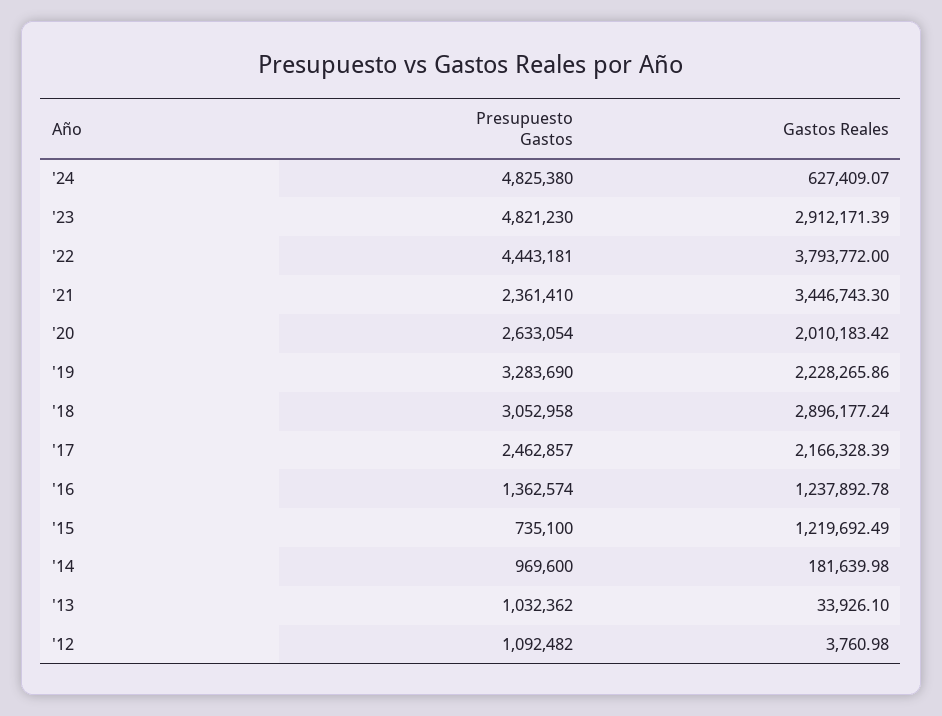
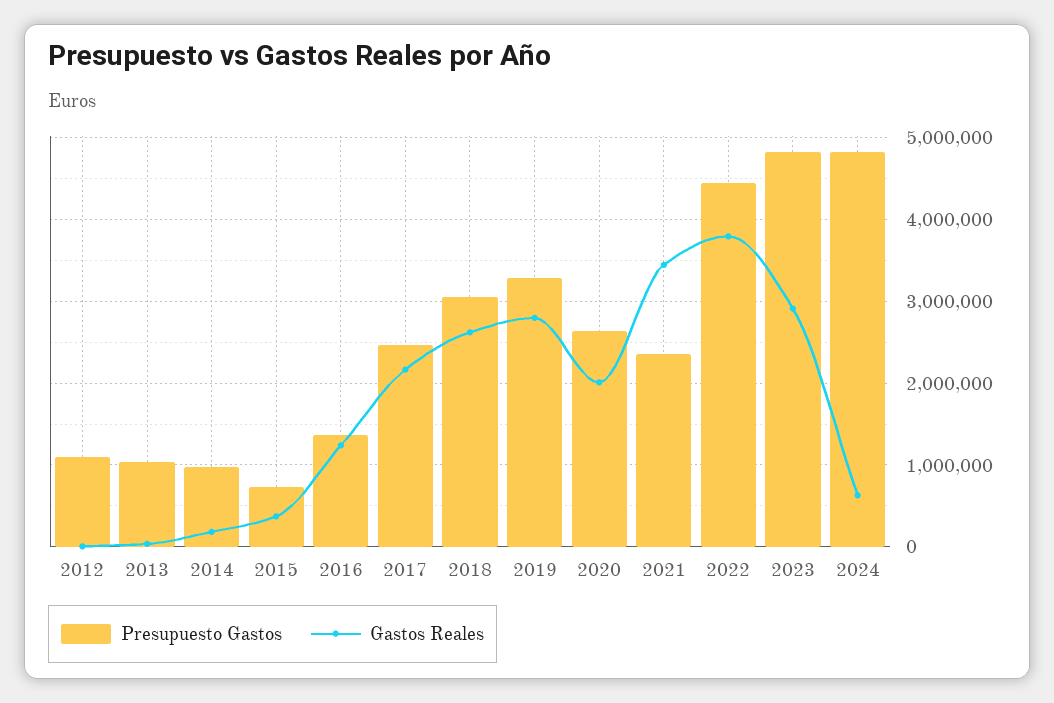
  {
    "Presupuesto Gastos": {
      "'24": 4825380,
      "'23": 4821230,
      "'22": 4443181,
      "'21": 2361410,
      "'20": 2633054,
      "'19": 3283690,
      "'18": 3052958,
      "'17": 2462857,
      "'16": 1362574,
      "'15": 735100,
      "'14": 969600,
      "'13": 1032362,
      "'12": 1092482
    },
    "Gastos Reales": {
      "'24": 627409.07,
      "'23": 2912171.39,
      "'22": 3793772,
      "'21": 3446743.3,
      "'20": 2010183.42,
-     "'19": 2228265.86,
+     "'19": 2800000,
-     "'18": 2896177.24,
+     "'18": 2600000,
      "'17": 2166328.39,
      "'16": 1237892.78,
-     "'15": 1219692.49,
+     "'15": 400000,
      "'14": 181639.98,
      "'13": 33926.1,
      "'12": 3760.98
    }
  }

